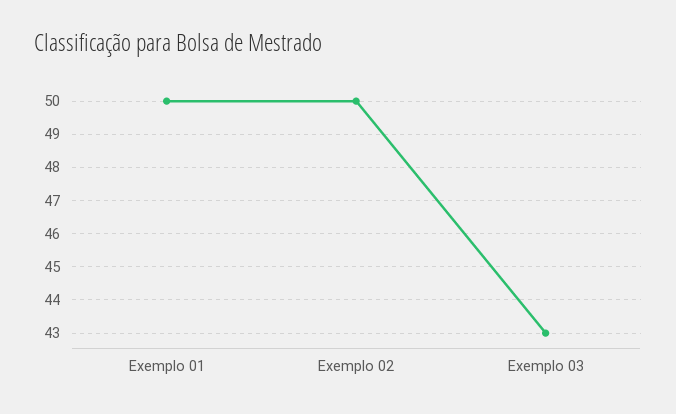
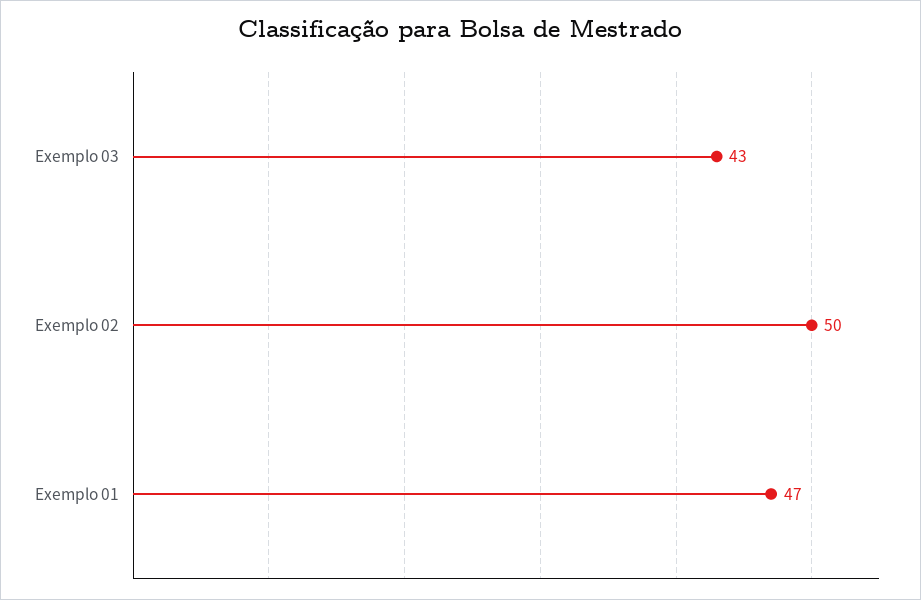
  {
-   "Exemplo 01": 50,
+   "Exemplo 01": 47,
    "Exemplo 02": 50,
    "Exemplo 03": 43
  }

